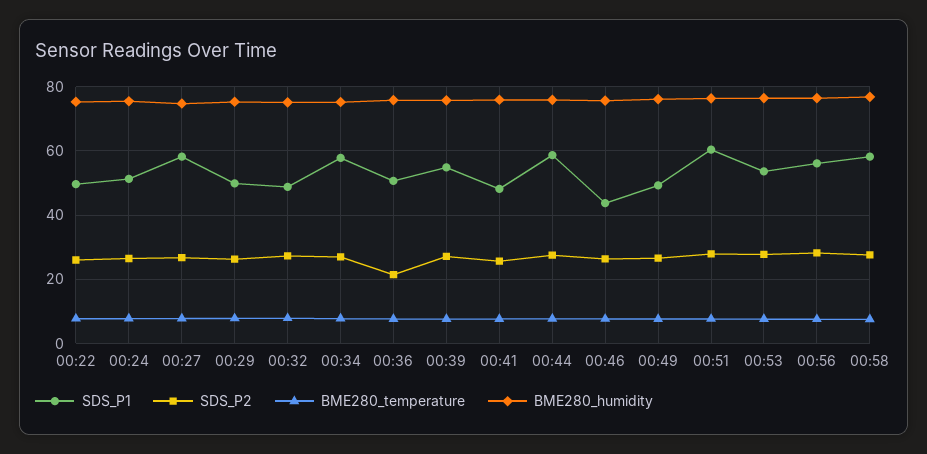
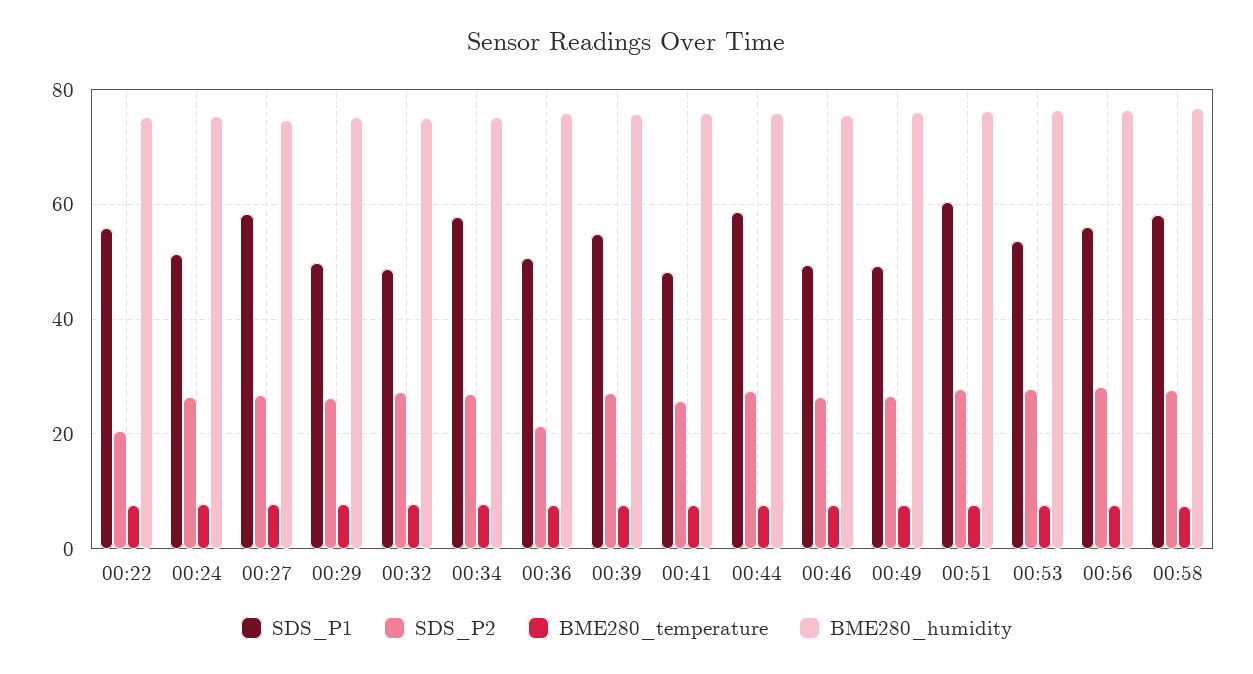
  {
    "SDS_P1": {
-     "00:22": 50,
+     "00:22": 56,
      "00:24": 52,
      "00:27": 58,
      "00:29": 50,
      "00:32": 48,
      "00:34": 58,
      "00:36": 50,
      "00:39": 54,
      "00:41": 48,
      "00:44": 58,
-     "00:46": 44,
+     "00:46": 50,
      "00:49": 50,
      "00:51": 60,
      "00:53": 54,
      "00:56": 56,
      "00:58": 58
    },
    "SDS_P2": {
-     "00:22": 26,
+     "00:22": 20,
      "00:24": 26,
      "00:27": 26,
      "00:29": 26,
      "00:32": 28,
      "00:34": 26,
      "00:36": 22,
      "00:39": 28,
      "00:41": 26,
      "00:44": 28,
      "00:46": 26,
      "00:49": 26,
      "00:51": 28,
      "00:53": 28,
      "00:56": 28,
      "00:58": 28
    },
    "BME280_temperature": {
      "00:22": 8,
      "00:24": 8,
      "00:27": 8,
      "00:29": 8,
      "00:32": 8,
      "00:34": 8,
      "00:36": 8,
      "00:39": 8,
      "00:41": 8,
      "00:44": 8,
      "00:46": 8,
      "00:49": 8,
      "00:51": 8,
      "00:53": 8,
      "00:56": 8,
      "00:58": 8
    },
    "BME280_humidity": {
      "00:22": 76,
      "00:24": 76,
      "00:27": 74,
      "00:29": 76,
      "00:32": 76,
      "00:34": 76,
      "00:36": 76,
      "00:39": 76,
      "00:41": 76,
      "00:44": 76,
      "00:46": 76,
      "00:49": 76,
      "00:51": 76,
      "00:53": 76,
      "00:56": 76,
      "00:58": 76
    }
  }

